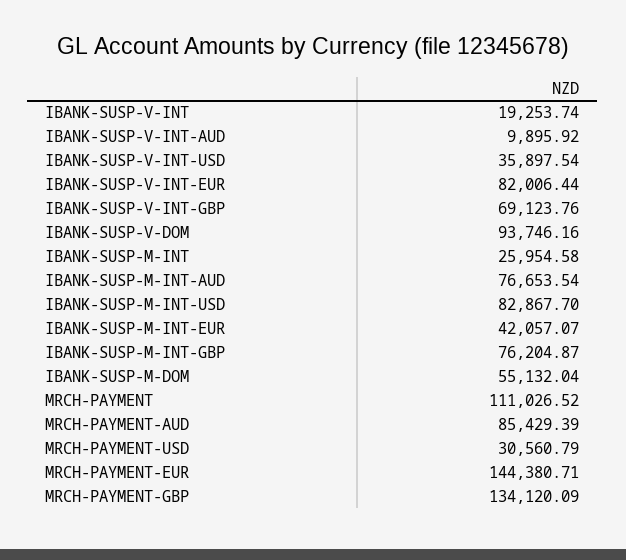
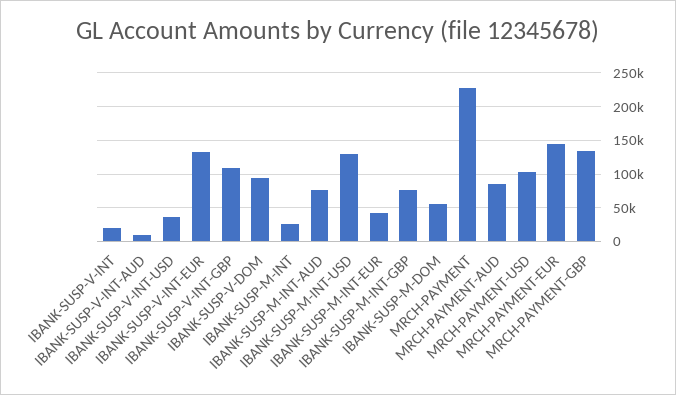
  {
    "IBANK-SUSP-V-INT": 19253.74,
    "IBANK-SUSP-V-INT-AUD": 9895.92,
    "IBANK-SUSP-V-INT-USD": 35897.54,
-   "IBANK-SUSP-V-INT-EUR": 82006.44,
+   "IBANK-SUSP-V-INT-EUR": 130000,
-   "IBANK-SUSP-V-INT-GBP": 69123.76,
+   "IBANK-SUSP-V-INT-GBP": 110000,
    "IBANK-SUSP-V-DOM": 93746.16,
    "IBANK-SUSP-M-INT": 25954.58,
    "IBANK-SUSP-M-INT-AUD": 76653.54,
-   "IBANK-SUSP-M-INT-USD": 82867.7,
+   "IBANK-SUSP-M-INT-USD": 130000,
    "IBANK-SUSP-M-INT-EUR": 42057.07,
    "IBANK-SUSP-M-INT-GBP": 76204.87,
    "IBANK-SUSP-M-DOM": 55132.04,
-   "MRCH-PAYMENT": 111026.52,
+   "MRCH-PAYMENT": 230000,
    "MRCH-PAYMENT-AUD": 85429.39,
-   "MRCH-PAYMENT-USD": 30560.79,
+   "MRCH-PAYMENT-USD": 100000,
    "MRCH-PAYMENT-EUR": 144380.71,
    "MRCH-PAYMENT-GBP": 134120.09
  }

